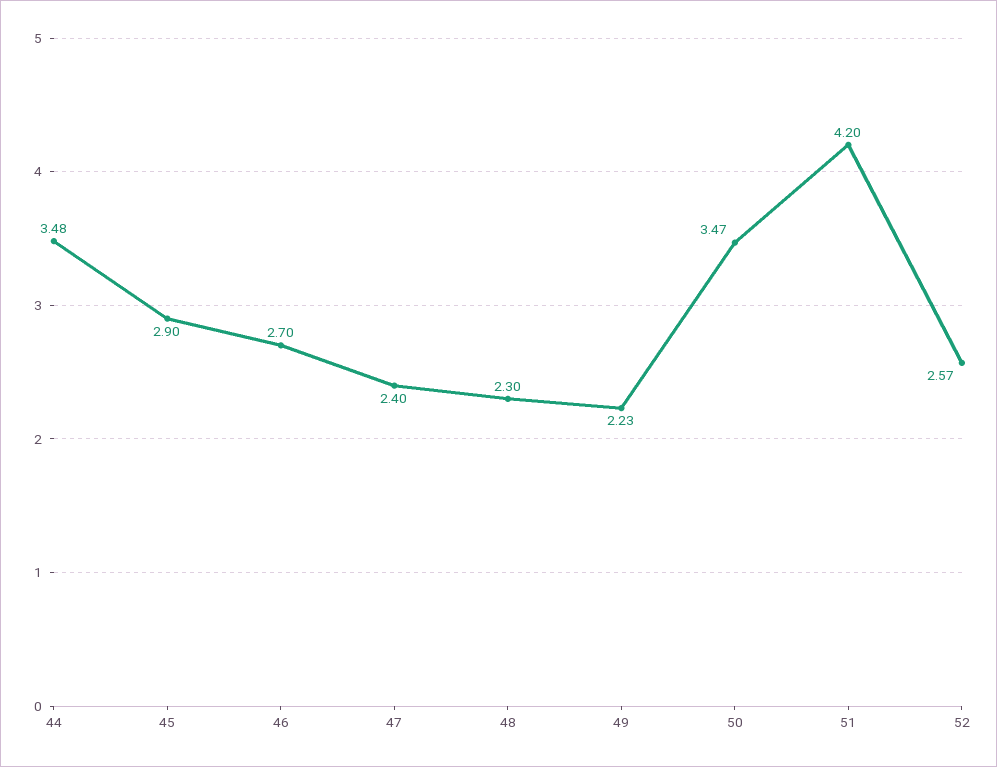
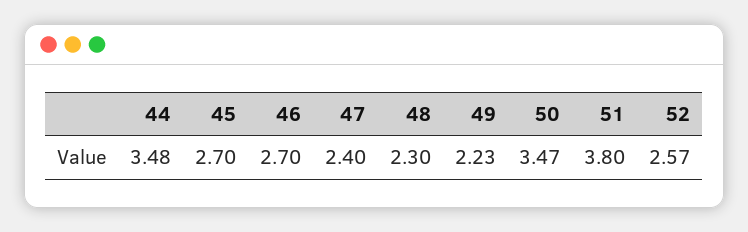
  {
    "44": 3.48,
-   "45": 2.9,
+   "45": 2.7,
    "46": 2.7,
    "47": 2.4,
    "48": 2.3,
    "49": 2.23,
    "50": 3.47,
-   "51": 4.2,
+   "51": 3.8,
    "52": 2.57
  }

